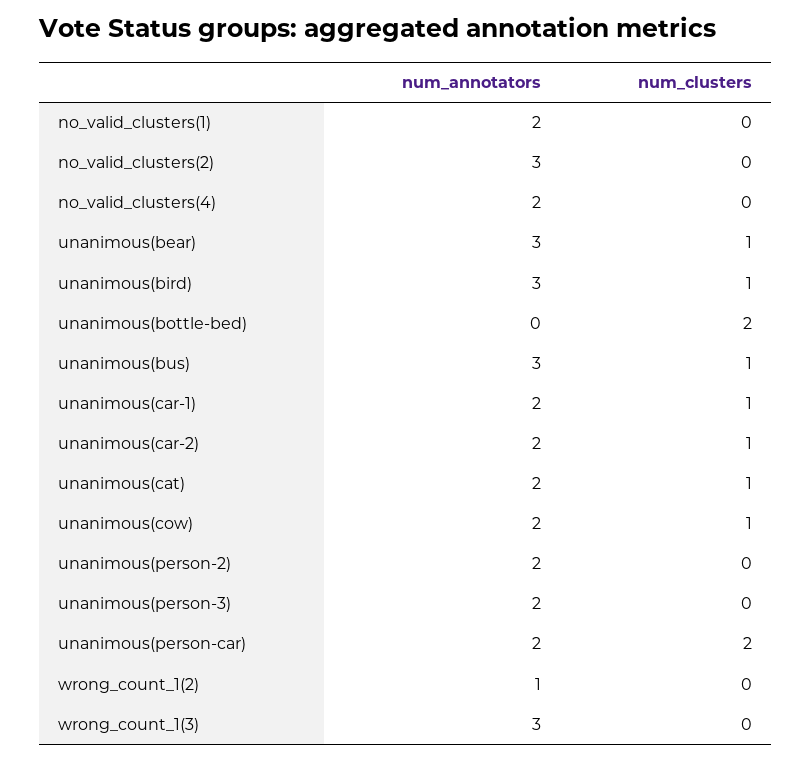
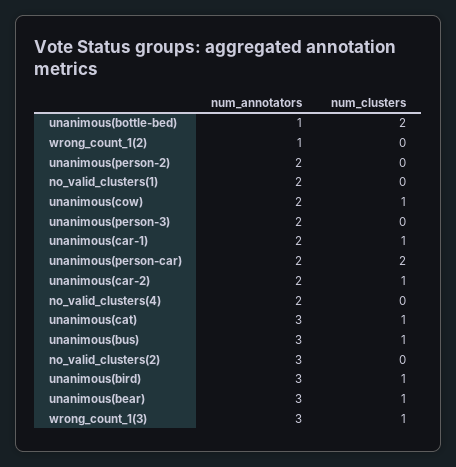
  {
    "num_annotators": {
      "no_valid_clusters(1)": 2,
      "no_valid_clusters(2)": 3,
      "no_valid_clusters(4)": 2,
      "unanimous(bear)": 3,
      "unanimous(bird)": 3,
-     "unanimous(bottle-bed)": 0,
+     "unanimous(bottle-bed)": 1,
      "unanimous(bus)": 3,
      "unanimous(car-1)": 2,
      "unanimous(car-2)": 2,
-     "unanimous(cat)": 2,
+     "unanimous(cat)": 3,
      "unanimous(cow)": 2,
      "unanimous(person-2)": 2,
      "unanimous(person-3)": 2,
      "unanimous(person-car)": 2,
      "wrong_count_1(2)": 1,
      "wrong_count_1(3)": 3
    },
    "num_clusters": {
      "no_valid_clusters(1)": 0,
      "no_valid_clusters(2)": 0,
      "no_valid_clusters(4)": 0,
      "unanimous(bear)": 1,
      "unanimous(bird)": 1,
      "unanimous(bottle-bed)": 2,
      "unanimous(bus)": 1,
      "unanimous(car-1)": 1,
      "unanimous(car-2)": 1,
      "unanimous(cat)": 1,
      "unanimous(cow)": 1,
      "unanimous(person-2)": 0,
      "unanimous(person-3)": 0,
      "unanimous(person-car)": 2,
      "wrong_count_1(2)": 0,
-     "wrong_count_1(3)": 0
+     "wrong_count_1(3)": 1
    }
  }

